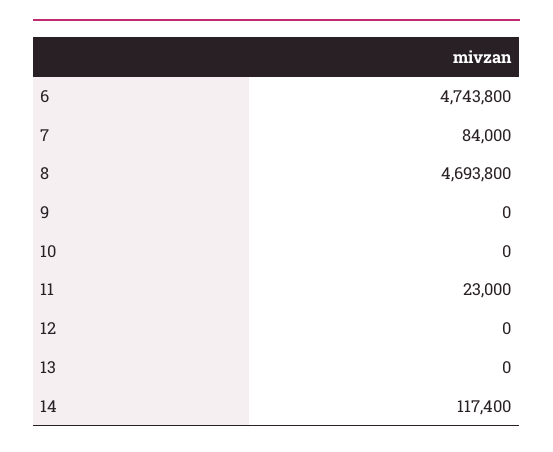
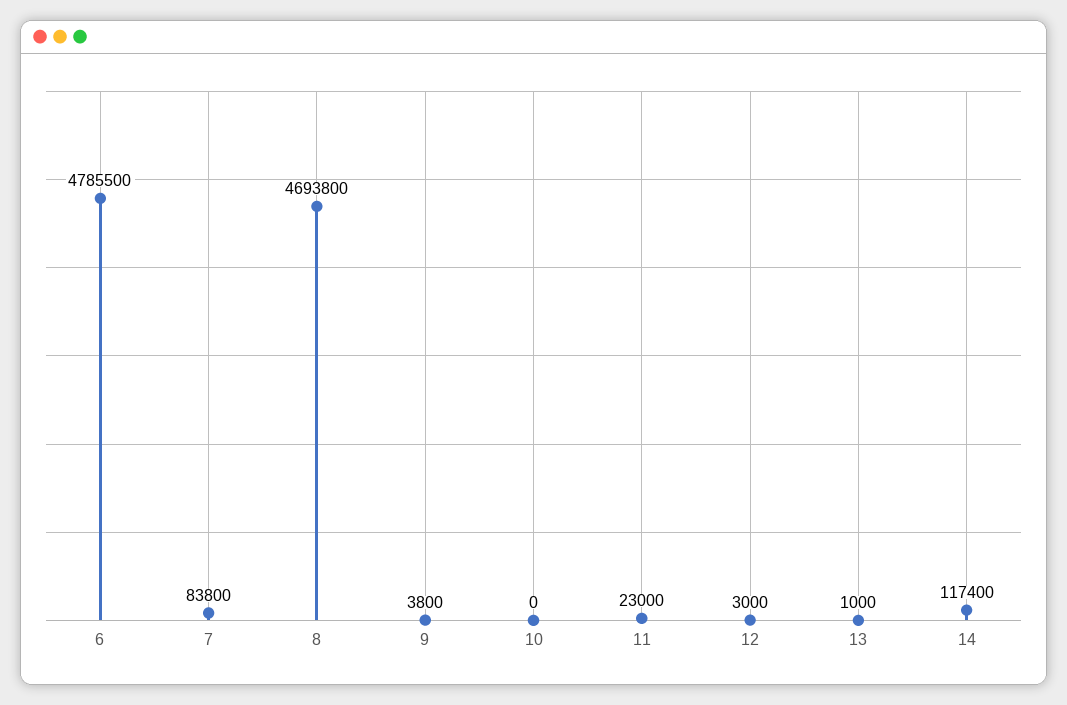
  {
-   "6": 4743800,
+   "6": 4785500,
-   "7": 84000,
+   "7": 83800,
    "8": 4693800,
-   "9": 0,
+   "9": 3800,
    "10": 0,
    "11": 23000,
-   "12": 0,
+   "12": 3000,
-   "13": 0,
+   "13": 1000,
    "14": 117400
  }

